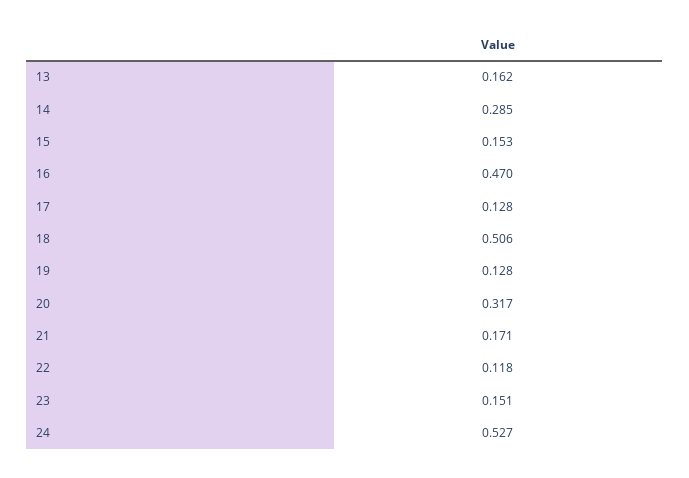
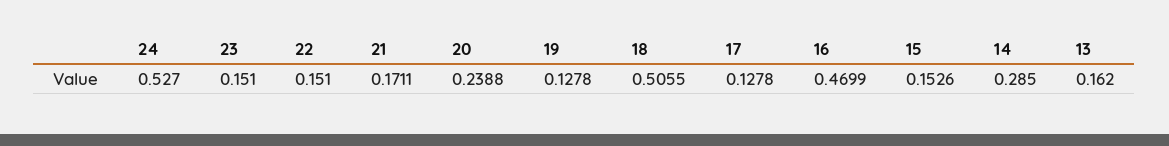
  {
    "13": 0.162,
    "14": 0.285,
    "15": 0.1526,
    "16": 0.4699,
    "17": 0.1278,
    "18": 0.5055,
    "19": 0.1278,
-   "20": 0.317,
+   "20": 0.2388,
    "21": 0.1711,
-   "22": 0.118,
+   "22": 0.151,
    "23": 0.151,
    "24": 0.527
  }

